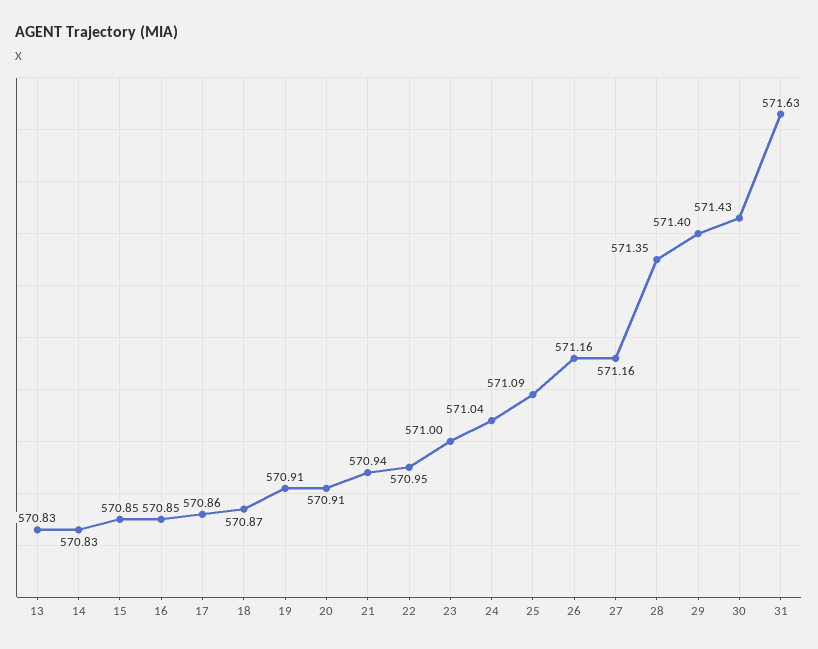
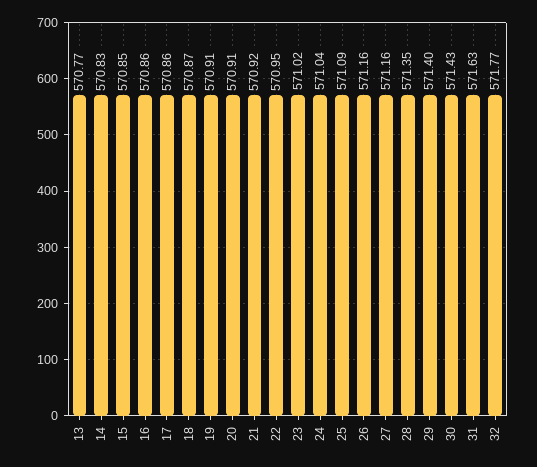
  {
-   "13": 570.83,
+   "13": 570.77,
    "14": 570.83,
    "15": 570.85,
-   "16": 570.85,
+   "16": 570.86,
    "17": 570.86,
    "18": 570.87,
    "19": 570.91,
    "20": 570.91,
-   "21": 570.94,
+   "21": 570.92,
    "22": 570.95,
-   "23": 571,
+   "23": 571.02,
    "24": 571.04,
    "25": 571.09,
    "26": 571.16,
    "27": 571.16,
    "28": 571.35,
    "29": 571.4,
    "30": 571.43,
-   "31": 571.63
+   "31": 571.63,
+   "32": 571.77
  }

